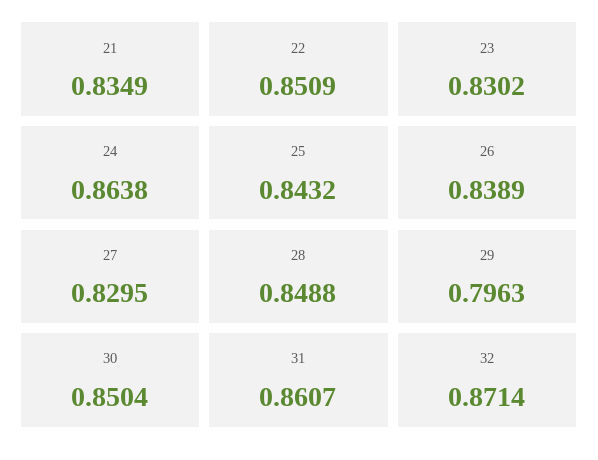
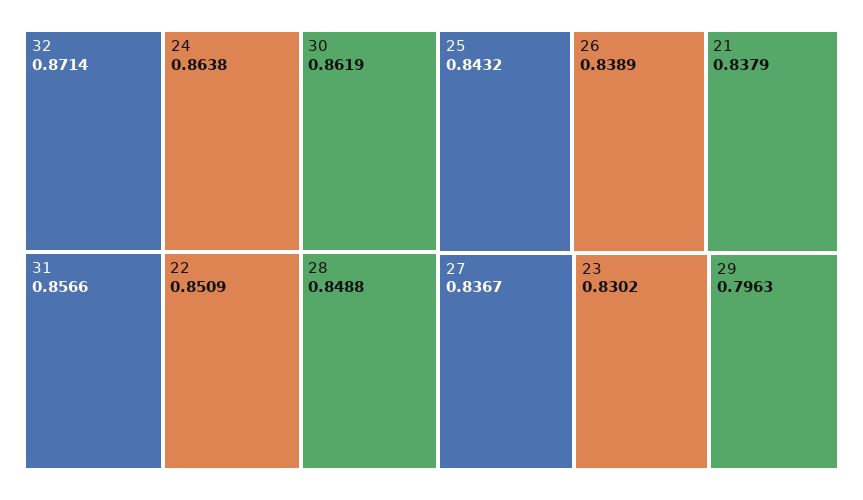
  {
-   "21": 0.8349,
+   "21": 0.8379,
    "22": 0.8509,
    "23": 0.8302,
    "24": 0.8638,
    "25": 0.8432,
    "26": 0.8389,
-   "27": 0.8295,
+   "27": 0.8367,
    "28": 0.8488,
    "29": 0.7963,
-   "30": 0.8504,
+   "30": 0.8619,
-   "31": 0.8607,
+   "31": 0.8566,
    "32": 0.8714
  }

